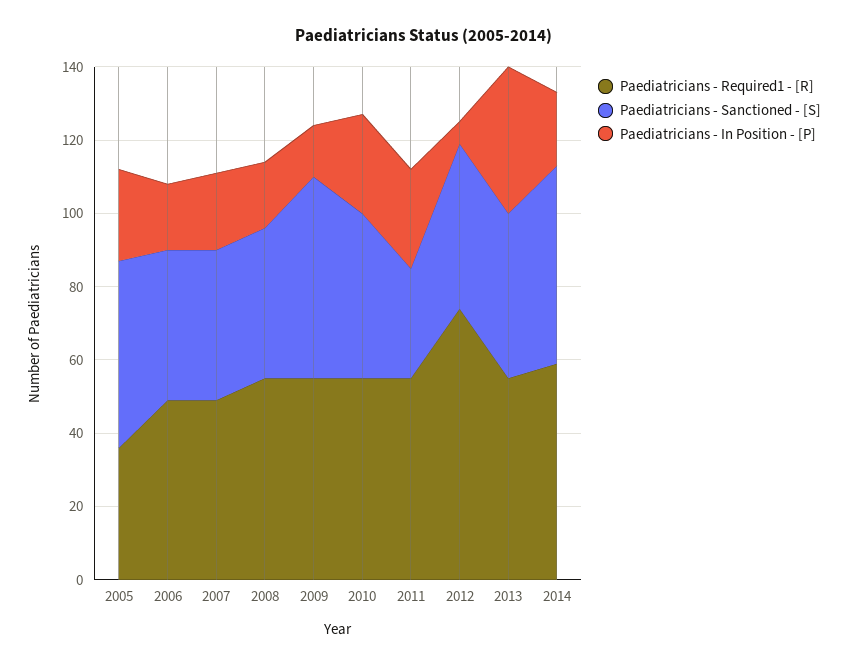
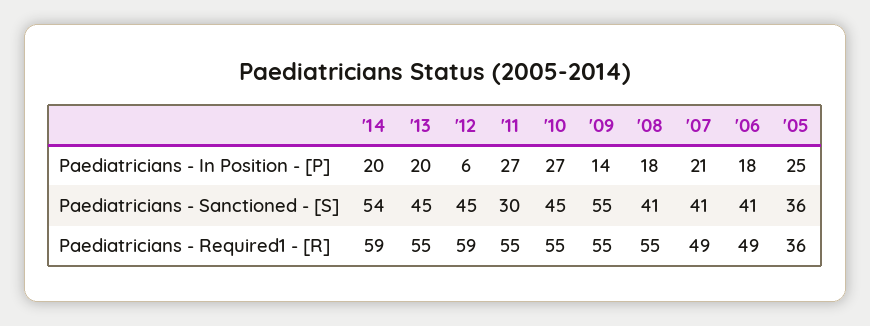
  {
    "Paediatricians - Required1 - [R]": {
      "2005": 36,
      "2006": 49,
      "2007": 49,
      "2008": 55,
      "2009": 55,
      "2010": 55,
      "2011": 55,
-     "2012": 75,
+     "2012": 59,
      "2013": 55,
      "2014": 59
    },
    "Paediatricians - Sanctioned - [S]": {
-     "2005": 50,
+     "2005": 36,
      "2006": 41,
      "2007": 41,
      "2008": 41,
      "2009": 55,
      "2010": 45,
      "2011": 30,
      "2012": 45,
      "2013": 45,
      "2014": 54
    },
    "Paediatricians - In Position - [P]": {
      "2005": 25,
      "2006": 18,
      "2007": 21,
      "2008": 18,
      "2009": 14,
      "2010": 27,
      "2011": 27,
      "2012": 6,
-     "2013": 40,
+     "2013": 20,
      "2014": 20
    }
  }

